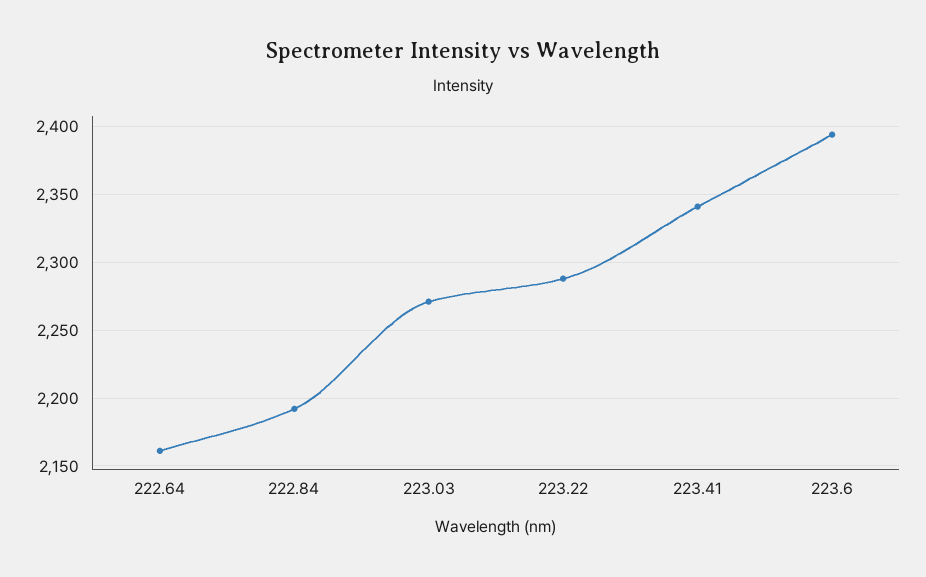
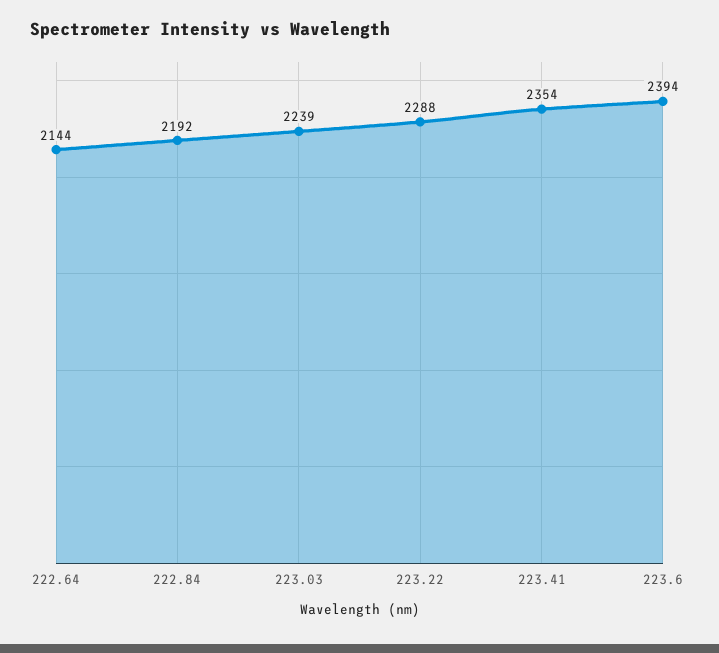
  {
-   "222.64": 2160,
+   "222.64": 2144,
    "222.84": 2192,
-   "223.03": 2270,
+   "223.03": 2239,
    "223.22": 2288,
-   "223.41": 2340,
+   "223.41": 2354,
    "223.6": 2394
  }

